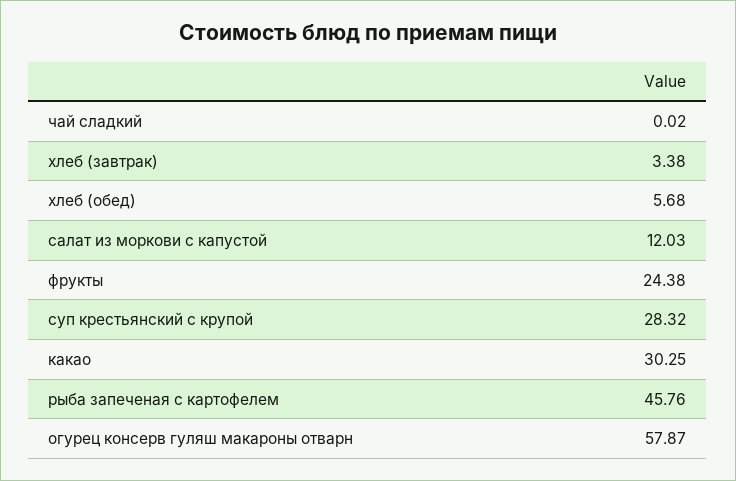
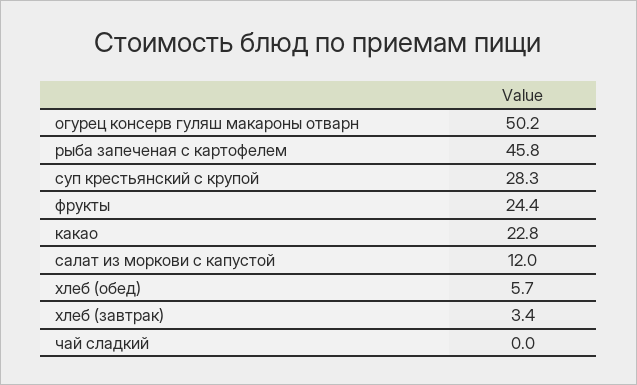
  {
    "чай сладкий": 0.02,
    "хлеб (завтрак)": 3.38,
    "хлеб (обед)": 5.68,
    "салат из моркови с капустой": 12.03,
    "фрукты": 24.38,
    "суп крестьянский с крупой": 28.32,
-   "какао": 30.25,
+   "какао": 22.8,
    "рыба запеченая с картофелем": 45.76,
-   "огурец консерв гуляш макароны отварн": 57.87
+   "огурец консерв гуляш макароны отварн": 50.2
  }

